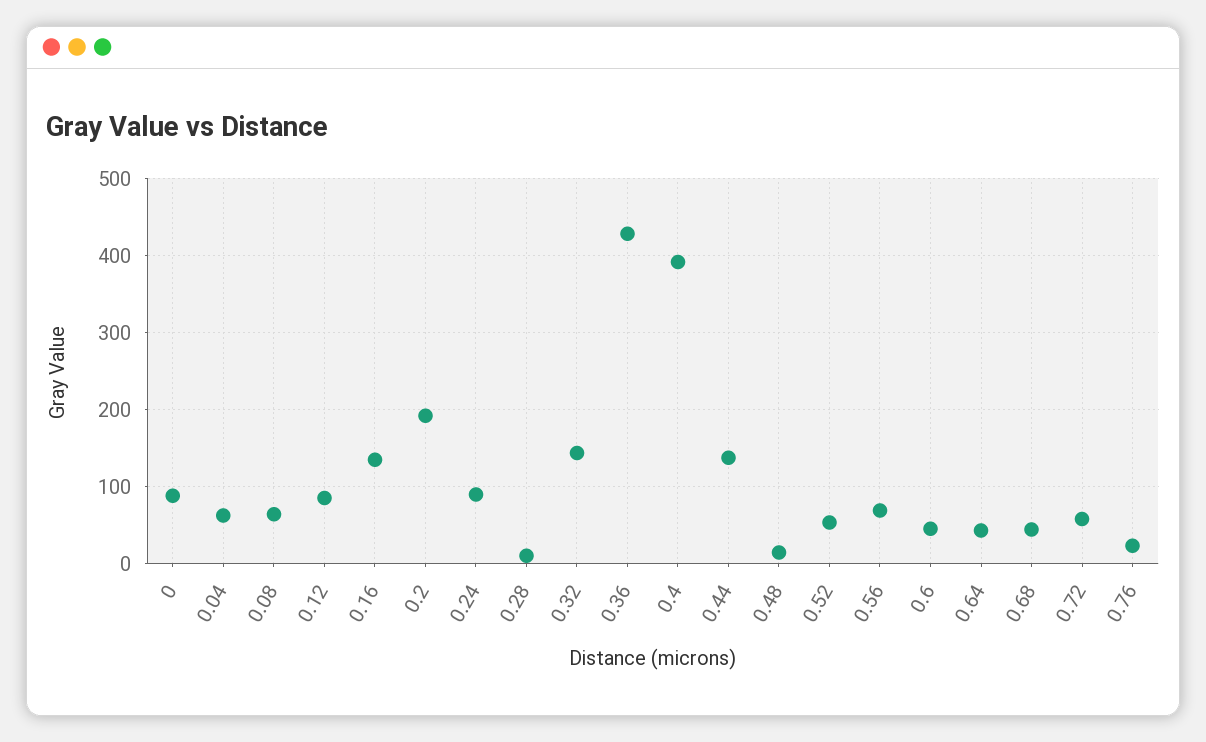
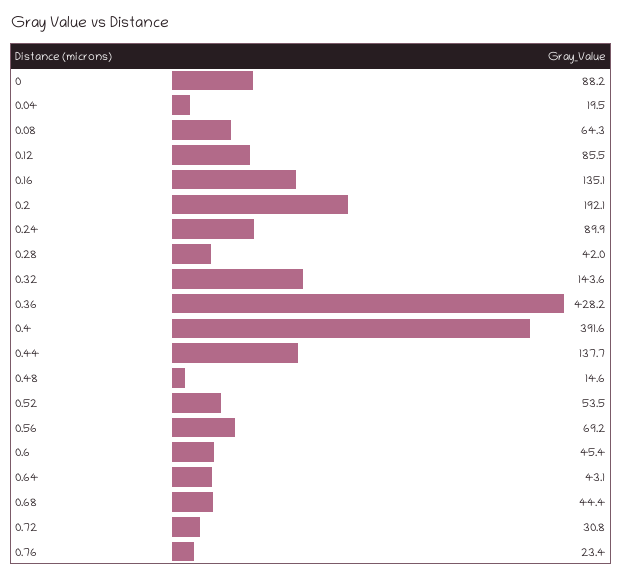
  {
    "0": 88.2,
-   "0.04": 60,
+   "0.04": 19.5,
    "0.08": 64.3,
    "0.12": 85.5,
    "0.16": 135.1,
    "0.2": 192.1,
    "0.24": 89.9,
-   "0.28": 10,
+   "0.28": 42,
    "0.32": 143.6,
    "0.36": 428.2,
    "0.4": 391.6,
    "0.44": 137.7,
    "0.48": 14.6,
    "0.52": 53.5,
    "0.56": 69.2,
    "0.6": 45.4,
    "0.64": 43.1,
    "0.68": 44.4,
-   "0.72": 60,
+   "0.72": 30.8,
    "0.76": 23.4
  }

